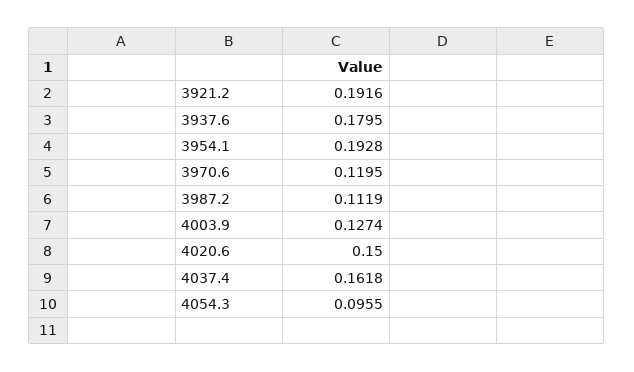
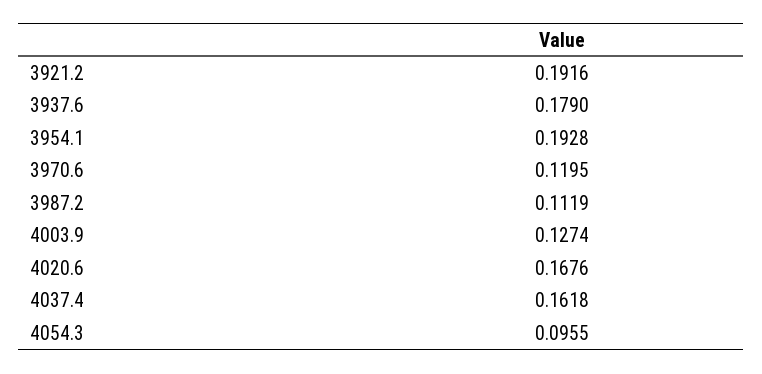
  {
    "3921.2": 0.1916,
-   "3937.6": 0.1795,
+   "3937.6": 0.179,
    "3954.1": 0.1928,
    "3970.6": 0.1195,
    "3987.2": 0.1119,
    "4003.9": 0.1274,
-   "4020.6": 0.15,
+   "4020.6": 0.1676,
    "4037.4": 0.1618,
    "4054.3": 0.0955
  }

